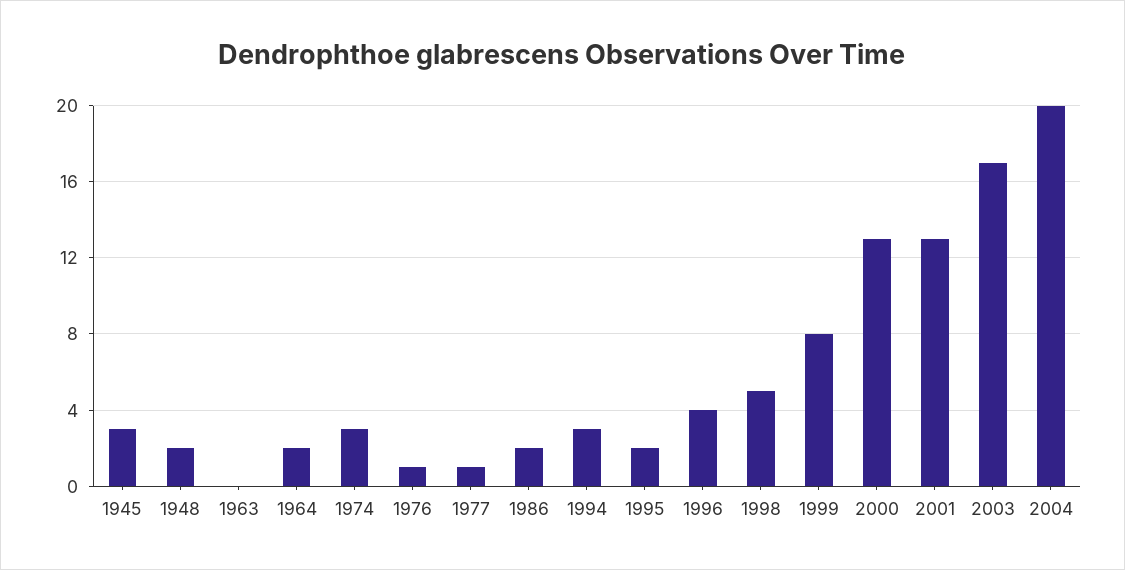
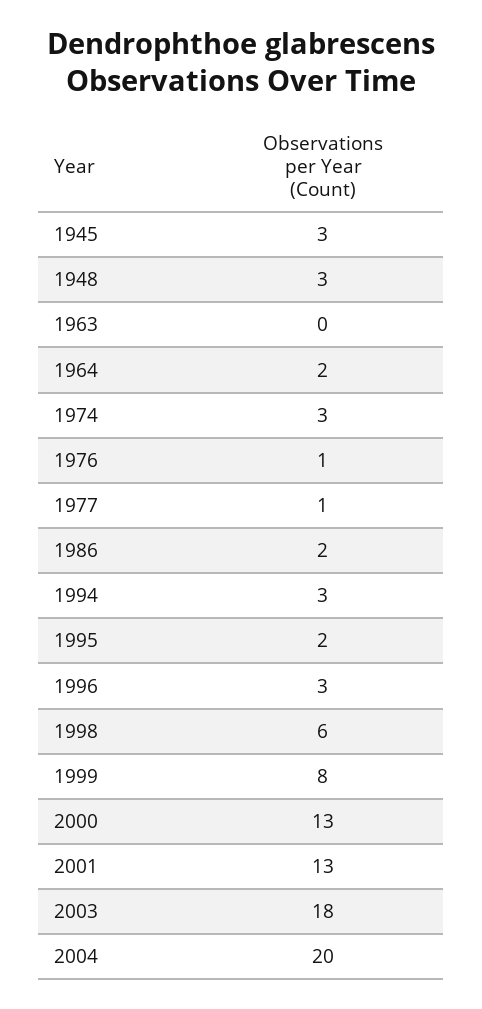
  {
    "1945": 3,
-   "1948": 2,
+   "1948": 3,
    "1963": 0,
    "1964": 2,
    "1974": 3,
    "1976": 1,
    "1977": 1,
    "1986": 2,
    "1994": 3,
    "1995": 2,
-   "1996": 4,
+   "1996": 3,
-   "1998": 5,
+   "1998": 6,
    "1999": 8,
    "2000": 13,
    "2001": 13,
-   "2003": 17,
+   "2003": 18,
    "2004": 20
  }

